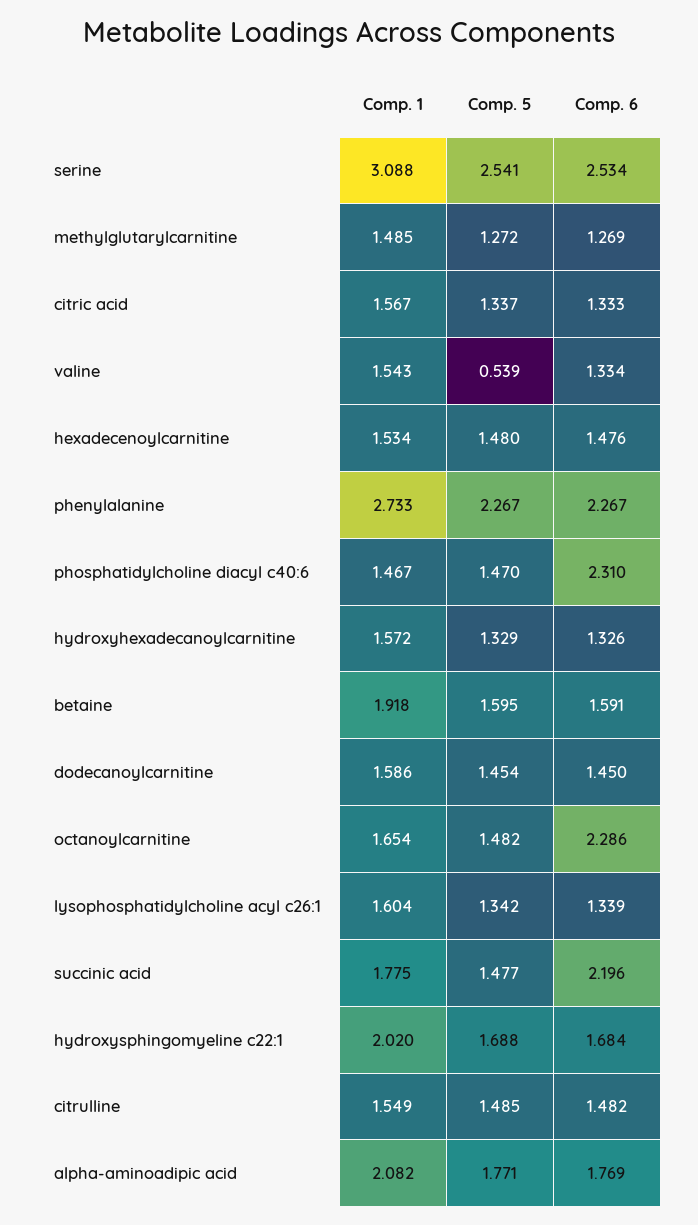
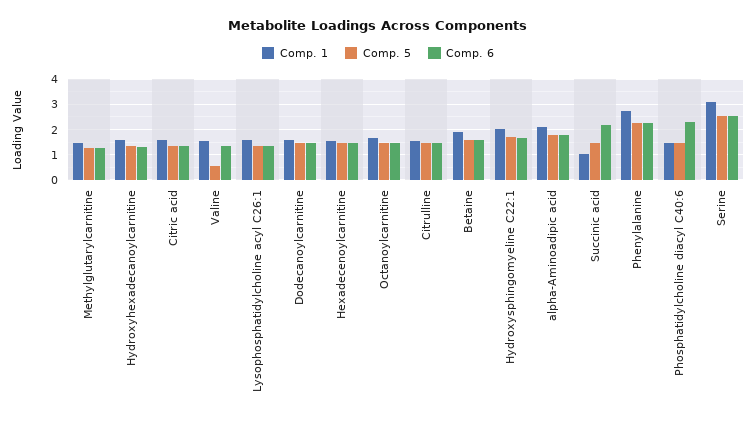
  {
    "Comp. 1": {
      "serine": 3.088,
      "methylglutarylcarnitine": 1.485,
      "citric acid": 1.567,
      "valine": 1.543,
      "hexadecenoylcarnitine": 1.534,
      "phenylalanine": 2.733,
      "phosphatidylcholine diacyl c40:6": 1.467,
      "hydroxyhexadecanoylcarnitine": 1.572,
      "betaine": 1.918,
      "dodecanoylcarnitine": 1.586,
      "octanoylcarnitine": 1.654,
      "lysophosphatidylcholine acyl c26:1": 1.604,
-     "succinic acid": 1.775,
+     "succinic acid": 1,
      "hydroxysphingomyeline c22:1": 2.02,
      "citrulline": 1.549,
      "alpha-aminoadipic acid": 2.082
    },
    "Comp. 5": {
      "serine": 2.541,
      "methylglutarylcarnitine": 1.272,
      "citric acid": 1.337,
      "valine": 0.539,
      "hexadecenoylcarnitine": 1.48,
      "phenylalanine": 2.267,
      "phosphatidylcholine diacyl c40:6": 1.47,
      "hydroxyhexadecanoylcarnitine": 1.329,
      "betaine": 1.595,
      "dodecanoylcarnitine": 1.454,
      "octanoylcarnitine": 1.482,
      "lysophosphatidylcholine acyl c26:1": 1.342,
      "succinic acid": 1.477,
      "hydroxysphingomyeline c22:1": 1.688,
      "citrulline": 1.485,
      "alpha-aminoadipic acid": 1.771
    },
    "Comp. 6": {
      "serine": 2.534,
      "methylglutarylcarnitine": 1.269,
      "citric acid": 1.333,
      "valine": 1.334,
      "hexadecenoylcarnitine": 1.476,
      "phenylalanine": 2.267,
      "phosphatidylcholine diacyl c40:6": 2.31,
      "hydroxyhexadecanoylcarnitine": 1.326,
      "betaine": 1.591,
      "dodecanoylcarnitine": 1.45,
-     "octanoylcarnitine": 2.286,
+     "octanoylcarnitine": 1.5,
      "lysophosphatidylcholine acyl c26:1": 1.339,
      "succinic acid": 2.196,
      "hydroxysphingomyeline c22:1": 1.684,
      "citrulline": 1.482,
      "alpha-aminoadipic acid": 1.769
    }
  }

